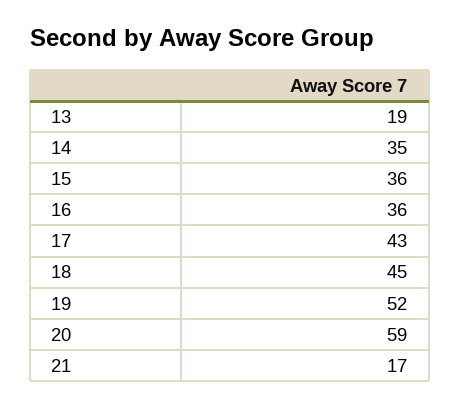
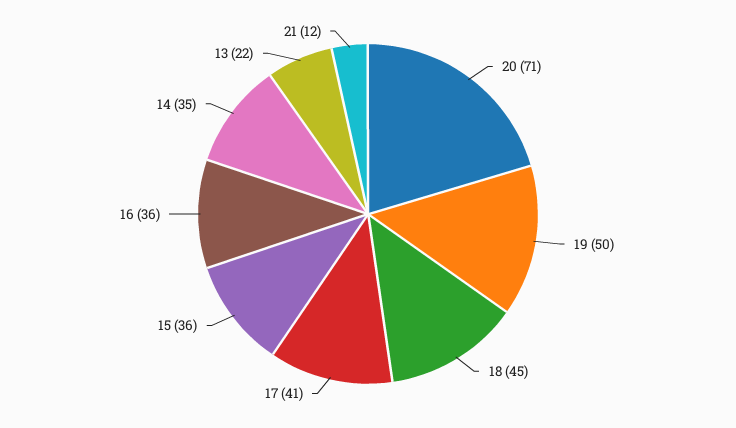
  {
-   "13": 19,
+   "13": 22,
    "14": 35,
    "15": 36,
    "16": 36,
-   "17": 43,
+   "17": 41,
    "18": 45,
-   "19": 52,
+   "19": 50,
-   "20": 59,
+   "20": 71,
-   "21": 17
+   "21": 12
  }

